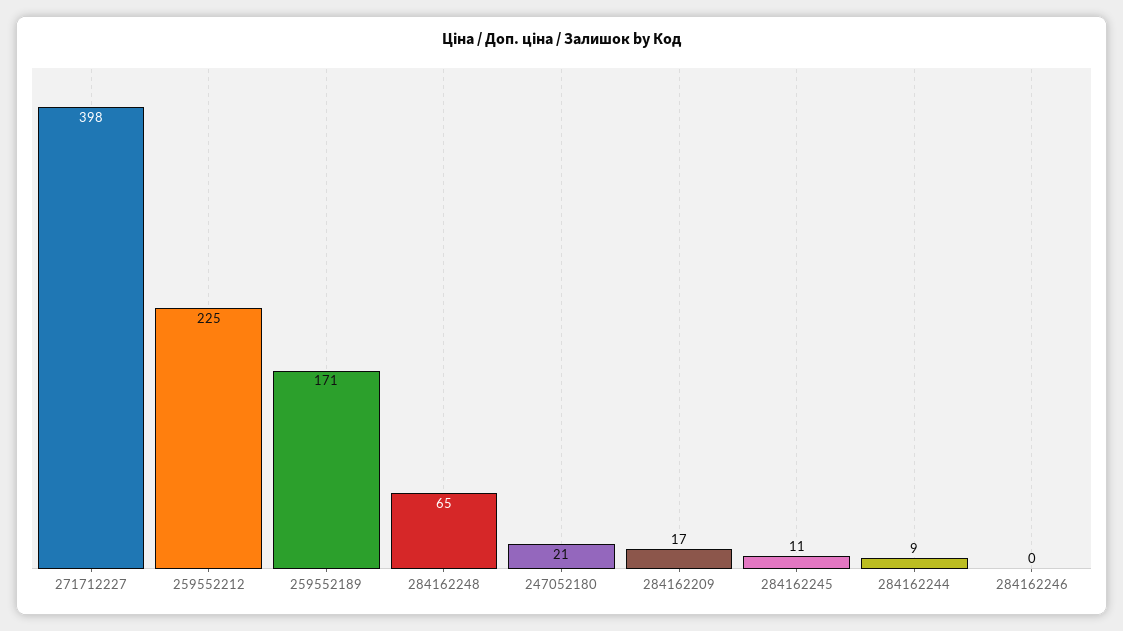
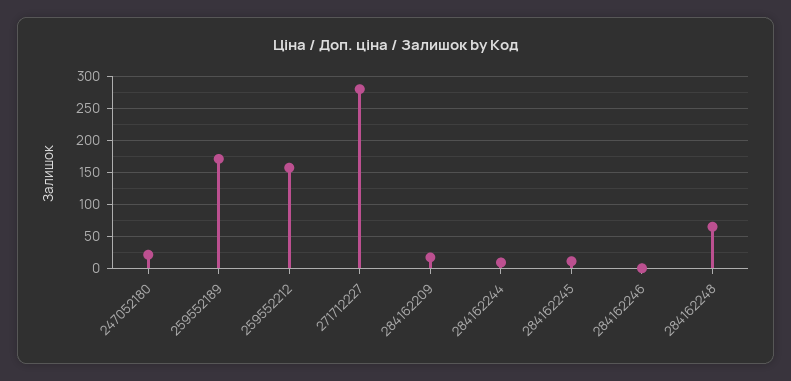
  {
-   "271712227": 398,
+   "271712227": 280,
-   "259552212": 225,
+   "259552212": 160,
    "259552189": 171,
    "284162248": 65,
    "247052180": 21,
    "284162209": 17,
    "284162245": 11,
    "284162244": 9,
    "284162246": 0
  }

